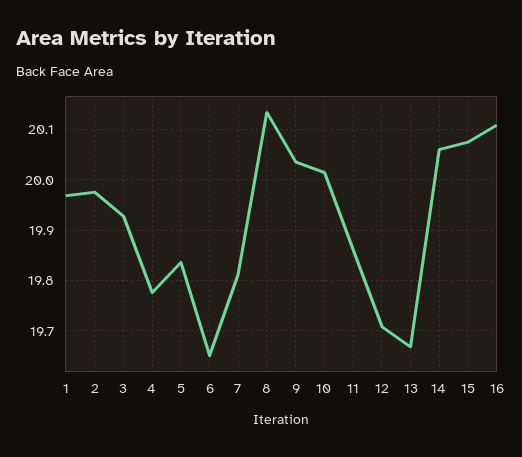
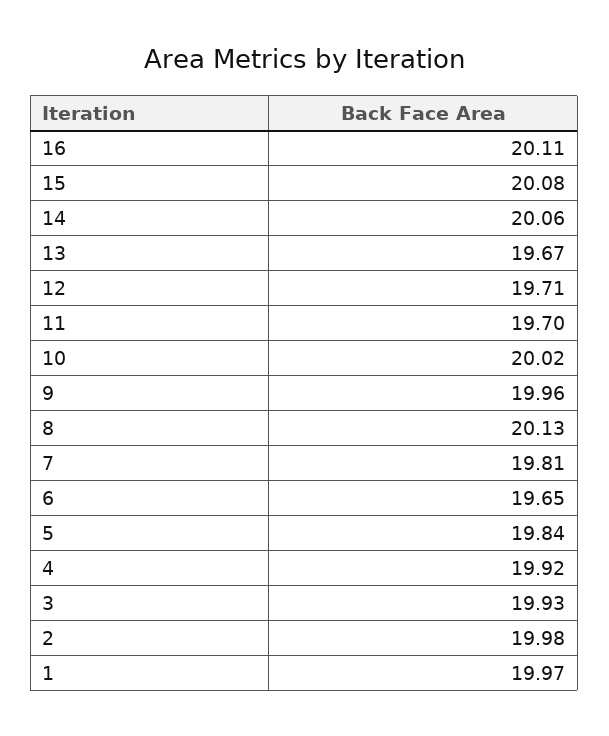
  {
    "1": 19.97,
    "2": 19.98,
    "3": 19.93,
-   "4": 19.78,
+   "4": 19.92,
    "5": 19.84,
    "6": 19.65,
    "7": 19.81,
    "8": 20.13,
-   "9": 20.04,
+   "9": 19.96,
    "10": 20.02,
-   "11": 19.86,
+   "11": 19.7,
    "12": 19.71,
    "13": 19.67,
    "14": 20.06,
    "15": 20.08,
    "16": 20.11
  }

